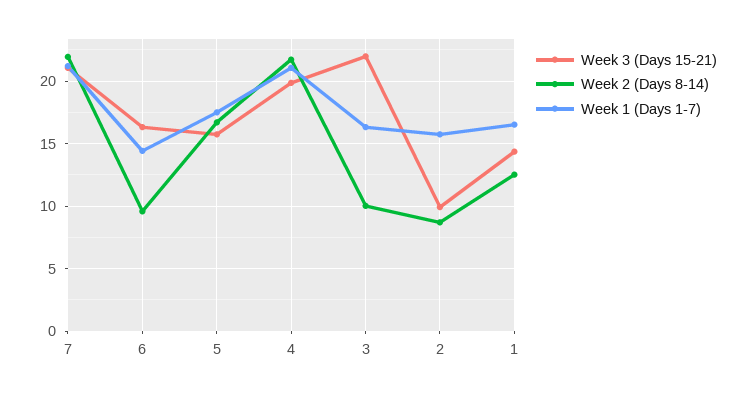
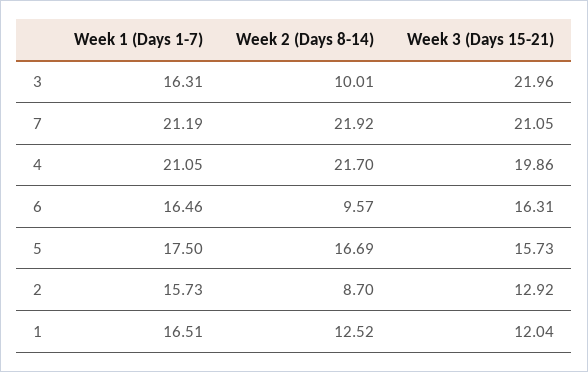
  {
    "Week 3 (Days 15-21)": {
      "7": 21.05,
      "6": 16.31,
      "5": 15.73,
      "4": 19.86,
      "3": 21.96,
-     "2": 10,
+     "2": 12.92,
-     "1": 14.5
+     "1": 12.04
    },
    "Week 2 (Days 8-14)": {
      "7": 21.92,
      "6": 9.57,
      "5": 16.69,
      "4": 21.7,
      "3": 10.01,
      "2": 8.7,
      "1": 12.52
    },
    "Week 1 (Days 1-7)": {
      "7": 21.19,
-     "6": 14.5,
+     "6": 16.46,
      "5": 17.5,
      "4": 21.05,
      "3": 16.31,
      "2": 15.73,
      "1": 16.51
    }
  }

